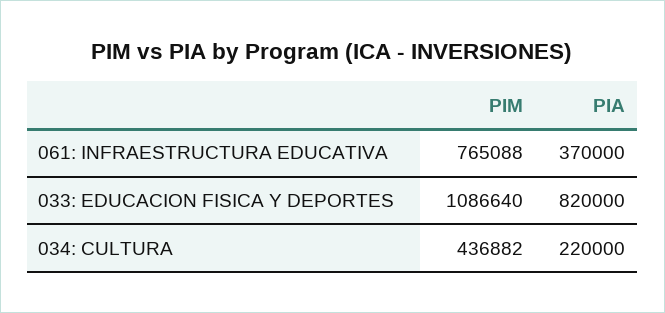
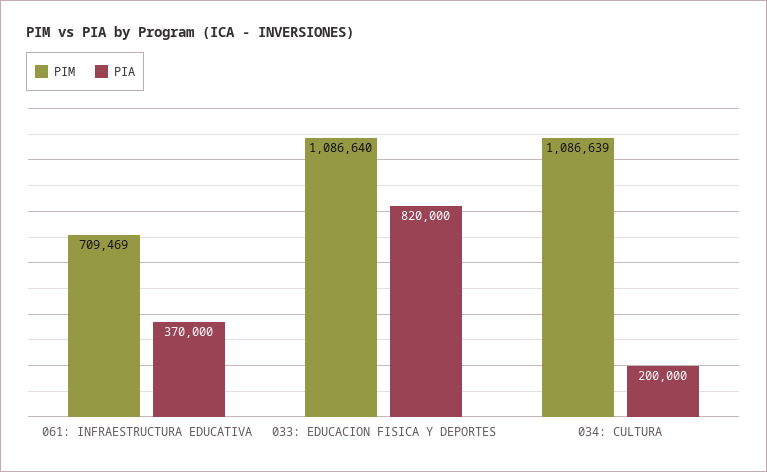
  {
    "PIM": {
-     "061: INFRAESTRUCTURA EDUCATIVA": 765088,
+     "061: INFRAESTRUCTURA EDUCATIVA": 709469,
      "033: EDUCACION FISICA Y DEPORTES": 1086640,
-     "034: CULTURA": 436882
+     "034: CULTURA": 1086639
    },
    "PIA": {
      "061: INFRAESTRUCTURA EDUCATIVA": 370000,
      "033: EDUCACION FISICA Y DEPORTES": 820000,
-     "034: CULTURA": 220000
+     "034: CULTURA": 200000
    }
  }

